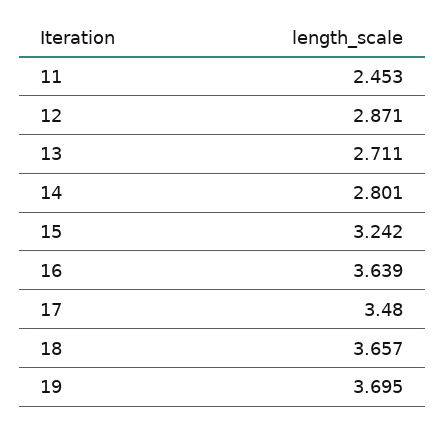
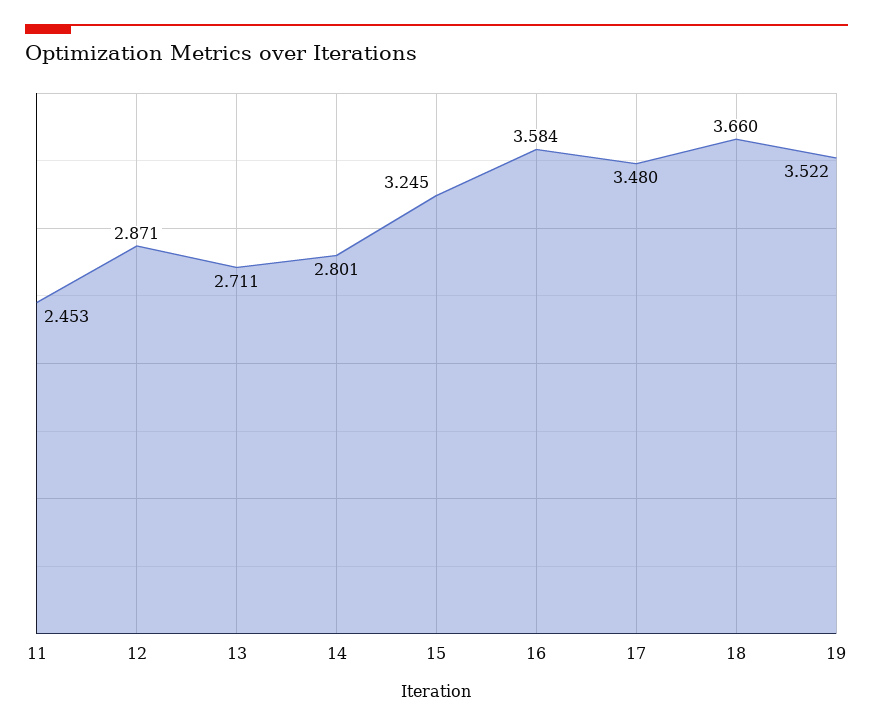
  {
    "11": 2.453,
    "12": 2.871,
    "13": 2.711,
    "14": 2.801,
-   "15": 3.242,
+   "15": 3.245,
-   "16": 3.639,
+   "16": 3.584,
    "17": 3.48,
-   "18": 3.657,
+   "18": 3.66,
-   "19": 3.695
+   "19": 3.522
  }

